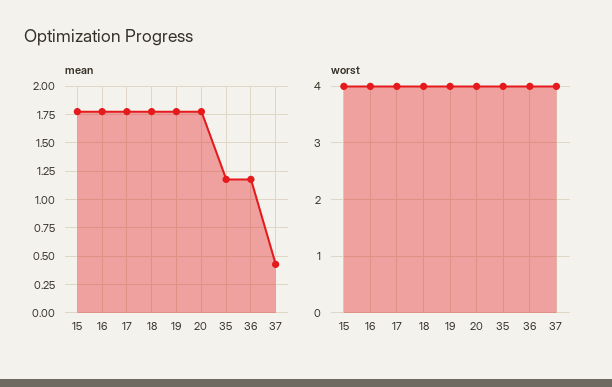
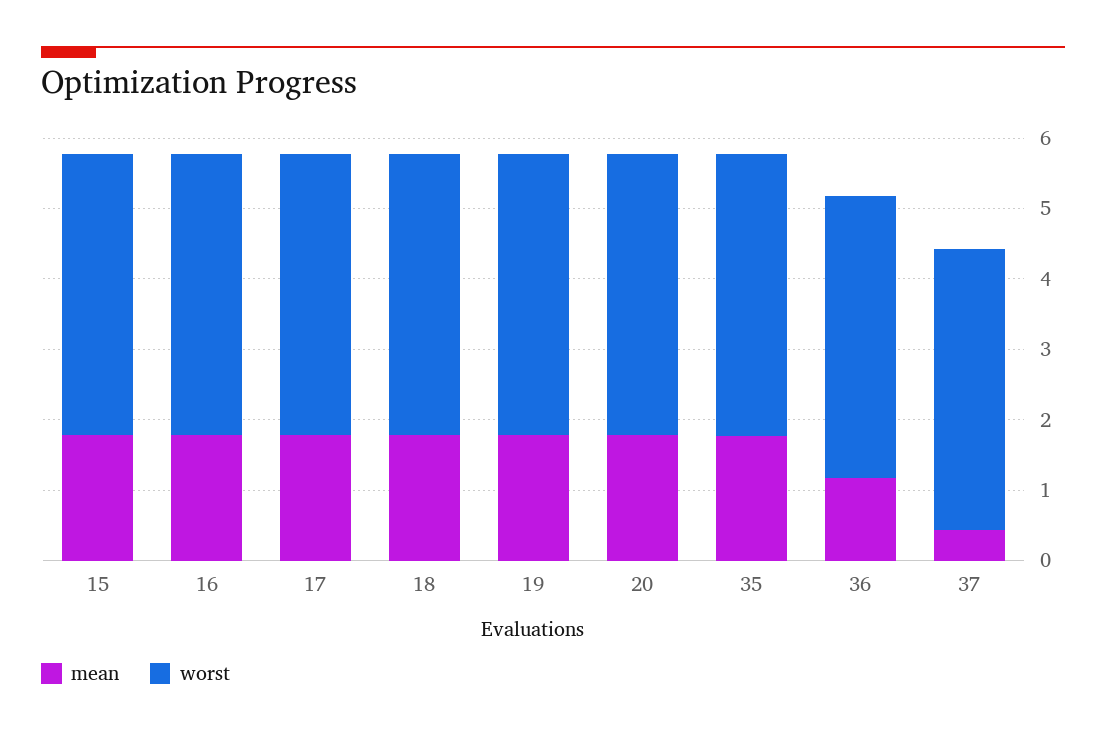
  {
    "mean": {
      "15": 1.8,
      "16": 1.8,
      "17": 1.8,
      "18": 1.8,
      "19": 1.8,
      "20": 1.8,
-     "35": 1.25,
+     "35": 1.8,
      "36": 1.2,
      "37": 0.4
    },
    "worst": {
      "15": 4,
      "16": 4,
      "17": 4,
      "18": 4,
      "19": 4,
      "20": 4,
      "35": 4,
      "36": 4,
      "37": 4
    }
  }

